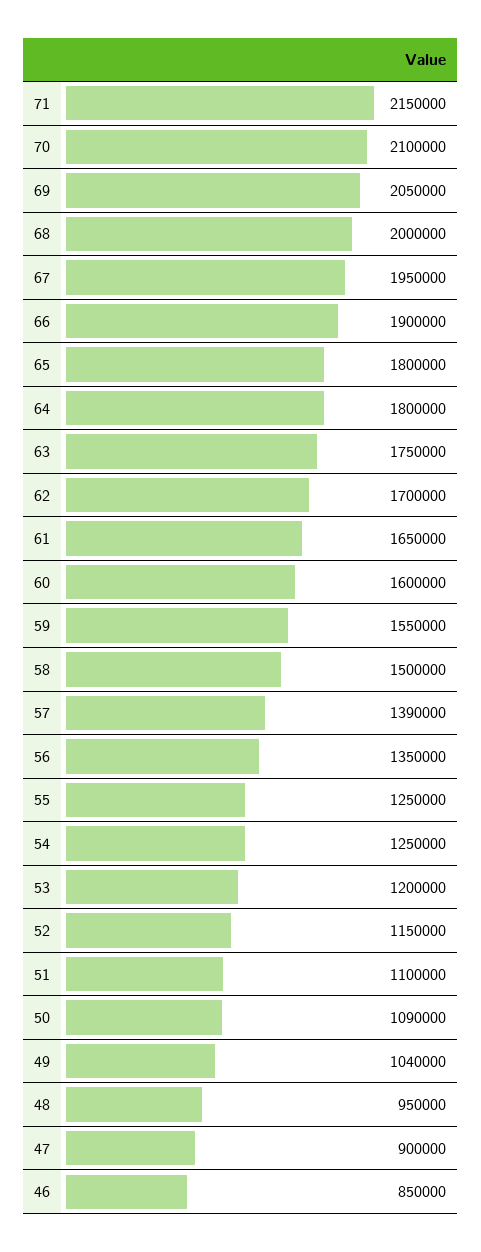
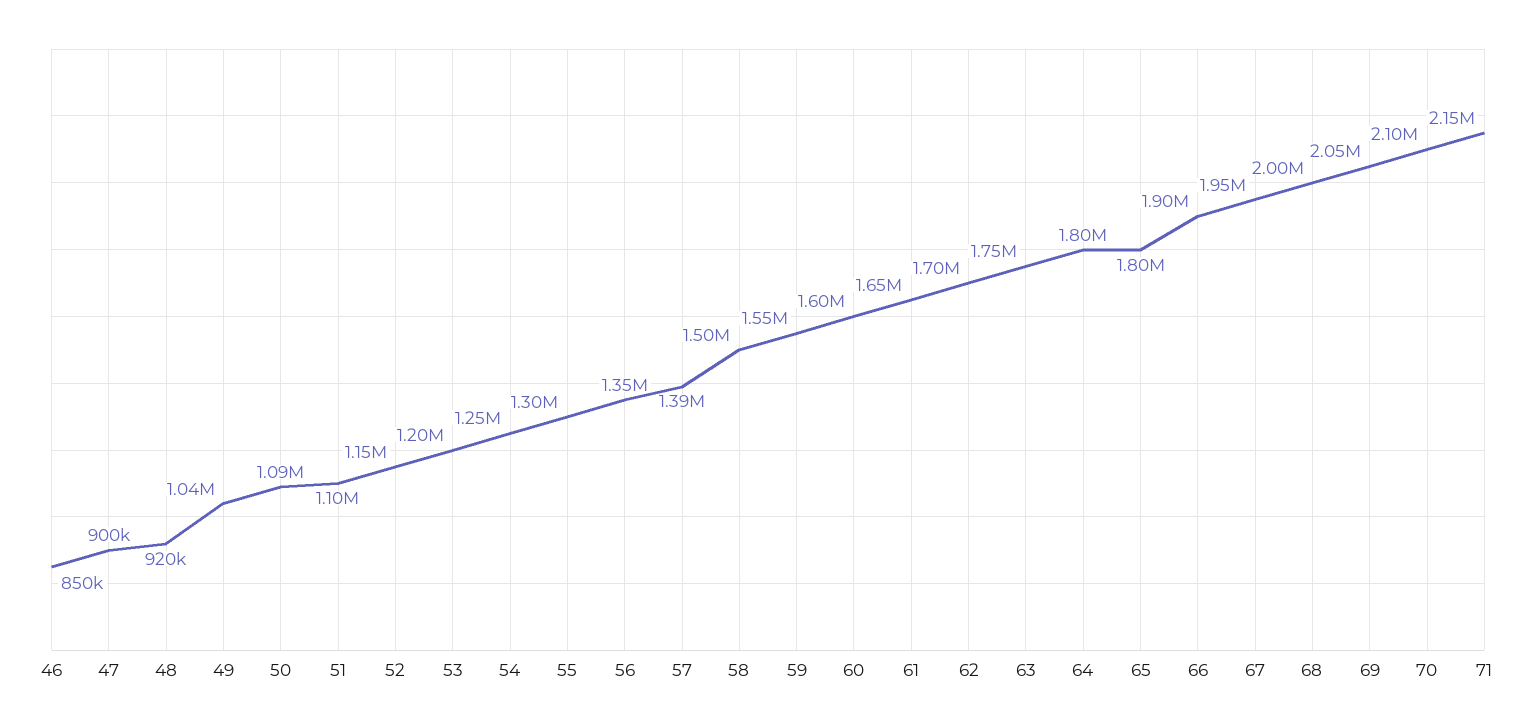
  {
    "71": 2150000,
    "70": 2100000,
    "69": 2050000,
    "68": 2000000,
    "67": 1950000,
    "66": 1900000,
    "65": 1800000,
    "64": 1800000,
    "63": 1750000,
    "62": 1700000,
    "61": 1650000,
    "60": 1600000,
    "59": 1550000,
    "58": 1500000,
    "57": 1390000,
    "56": 1350000,
-   "55": 1250000,
+   "55": 1300000,
    "54": 1250000,
    "53": 1200000,
    "52": 1150000,
    "51": 1100000,
    "50": 1090000,
    "49": 1040000,
-   "48": 950000,
+   "48": 920000,
    "47": 900000,
    "46": 850000
  }

